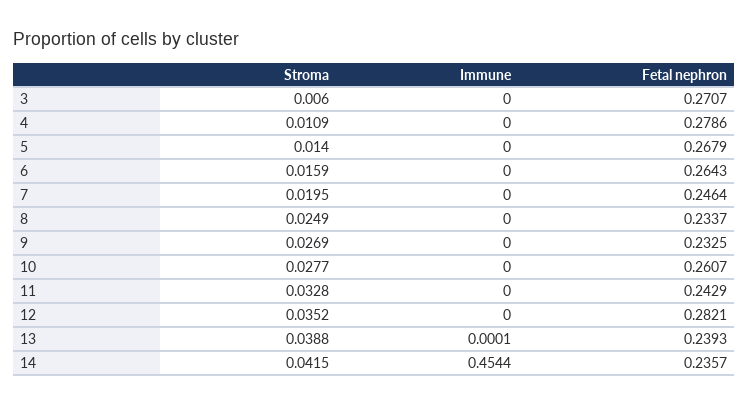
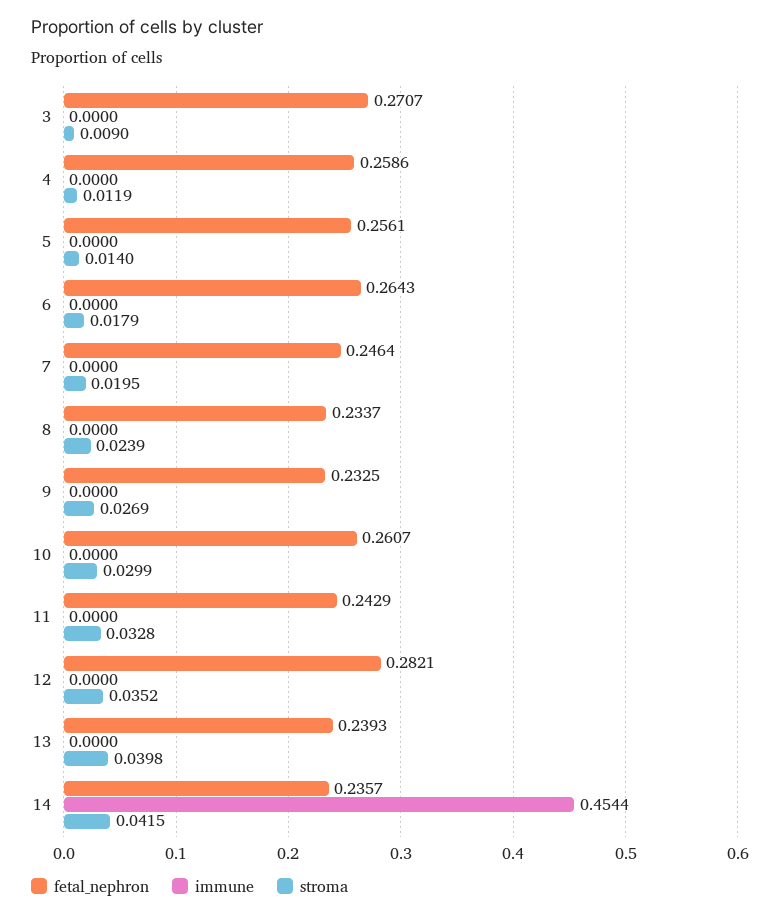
  {
    "Stroma": {
-     "3": 0.006,
+     "3": 0.009,
-     "4": 0.0109,
+     "4": 0.0119,
      "5": 0.014,
-     "6": 0.0159,
+     "6": 0.0179,
      "7": 0.0195,
-     "8": 0.0249,
+     "8": 0.0239,
      "9": 0.0269,
-     "10": 0.0277,
+     "10": 0.0299,
      "11": 0.0328,
      "12": 0.0352,
-     "13": 0.0388,
+     "13": 0.0398,
      "14": 0.0415
    },
    "Immune": {
      "3": 0,
      "4": 0,
      "5": 0,
      "6": 0,
      "7": 0,
      "8": 0,
      "9": 0,
      "10": 0,
      "11": 0,
      "12": 0,
-     "13": 0.0001,
+     "13": 0,
      "14": 0.4544
    },
    "Fetal nephron": {
      "3": 0.2707,
-     "4": 0.2786,
+     "4": 0.2586,
-     "5": 0.2679,
+     "5": 0.2561,
      "6": 0.2643,
      "7": 0.2464,
      "8": 0.2337,
      "9": 0.2325,
      "10": 0.2607,
      "11": 0.2429,
      "12": 0.2821,
      "13": 0.2393,
      "14": 0.2357
    }
  }

